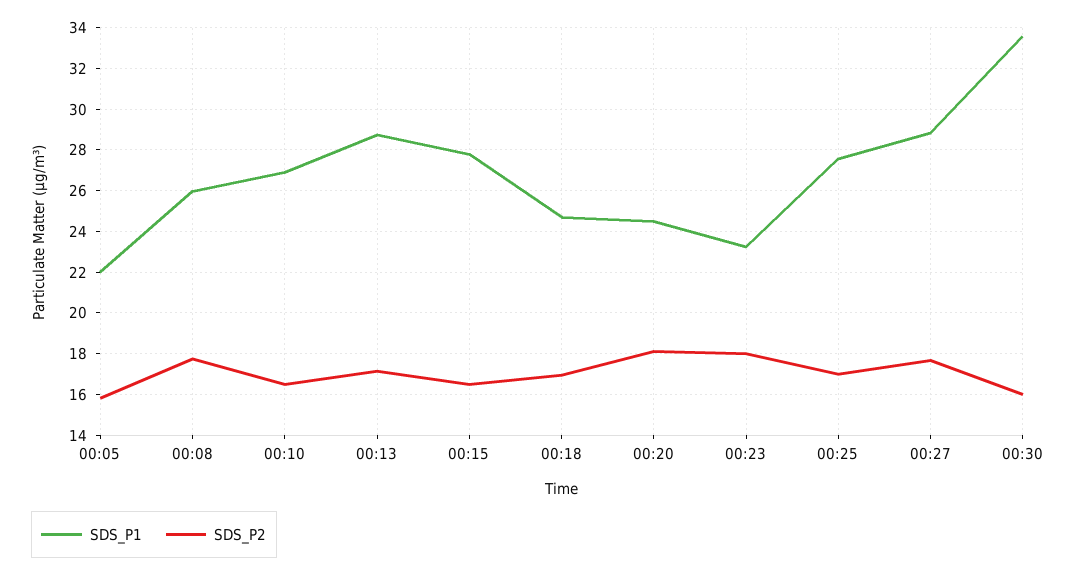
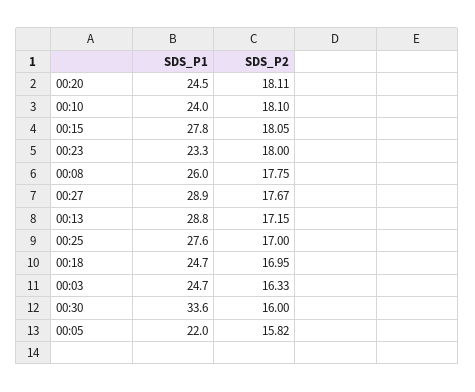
  {
    "SDS_P1": {
      "00:05": 22,
      "00:08": 26,
-     "00:10": 27,
+     "00:10": 24,
      "00:13": 28.8,
      "00:15": 27.8,
      "00:18": 24.7,
      "00:20": 24.5,
      "00:23": 23.3,
      "00:25": 27.6,
      "00:27": 28.9,
-     "00:30": 33.6
+     "00:30": 33.6,
+     "00:03": 24.7
    },
    "SDS_P2": {
      "00:05": 15.82,
      "00:08": 17.75,
-     "00:10": 16.5,
+     "00:10": 18.1,
      "00:13": 17.15,
-     "00:15": 16.5,
+     "00:15": 18.05,
      "00:18": 16.95,
      "00:20": 18.11,
      "00:23": 18,
      "00:25": 17,
      "00:27": 17.67,
-     "00:30": 16
+     "00:30": 16,
+     "00:03": 16.33
    }
  }

